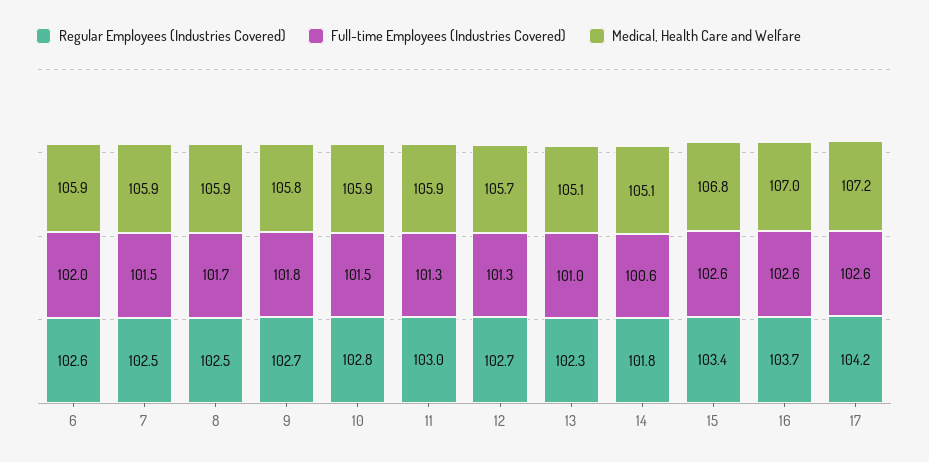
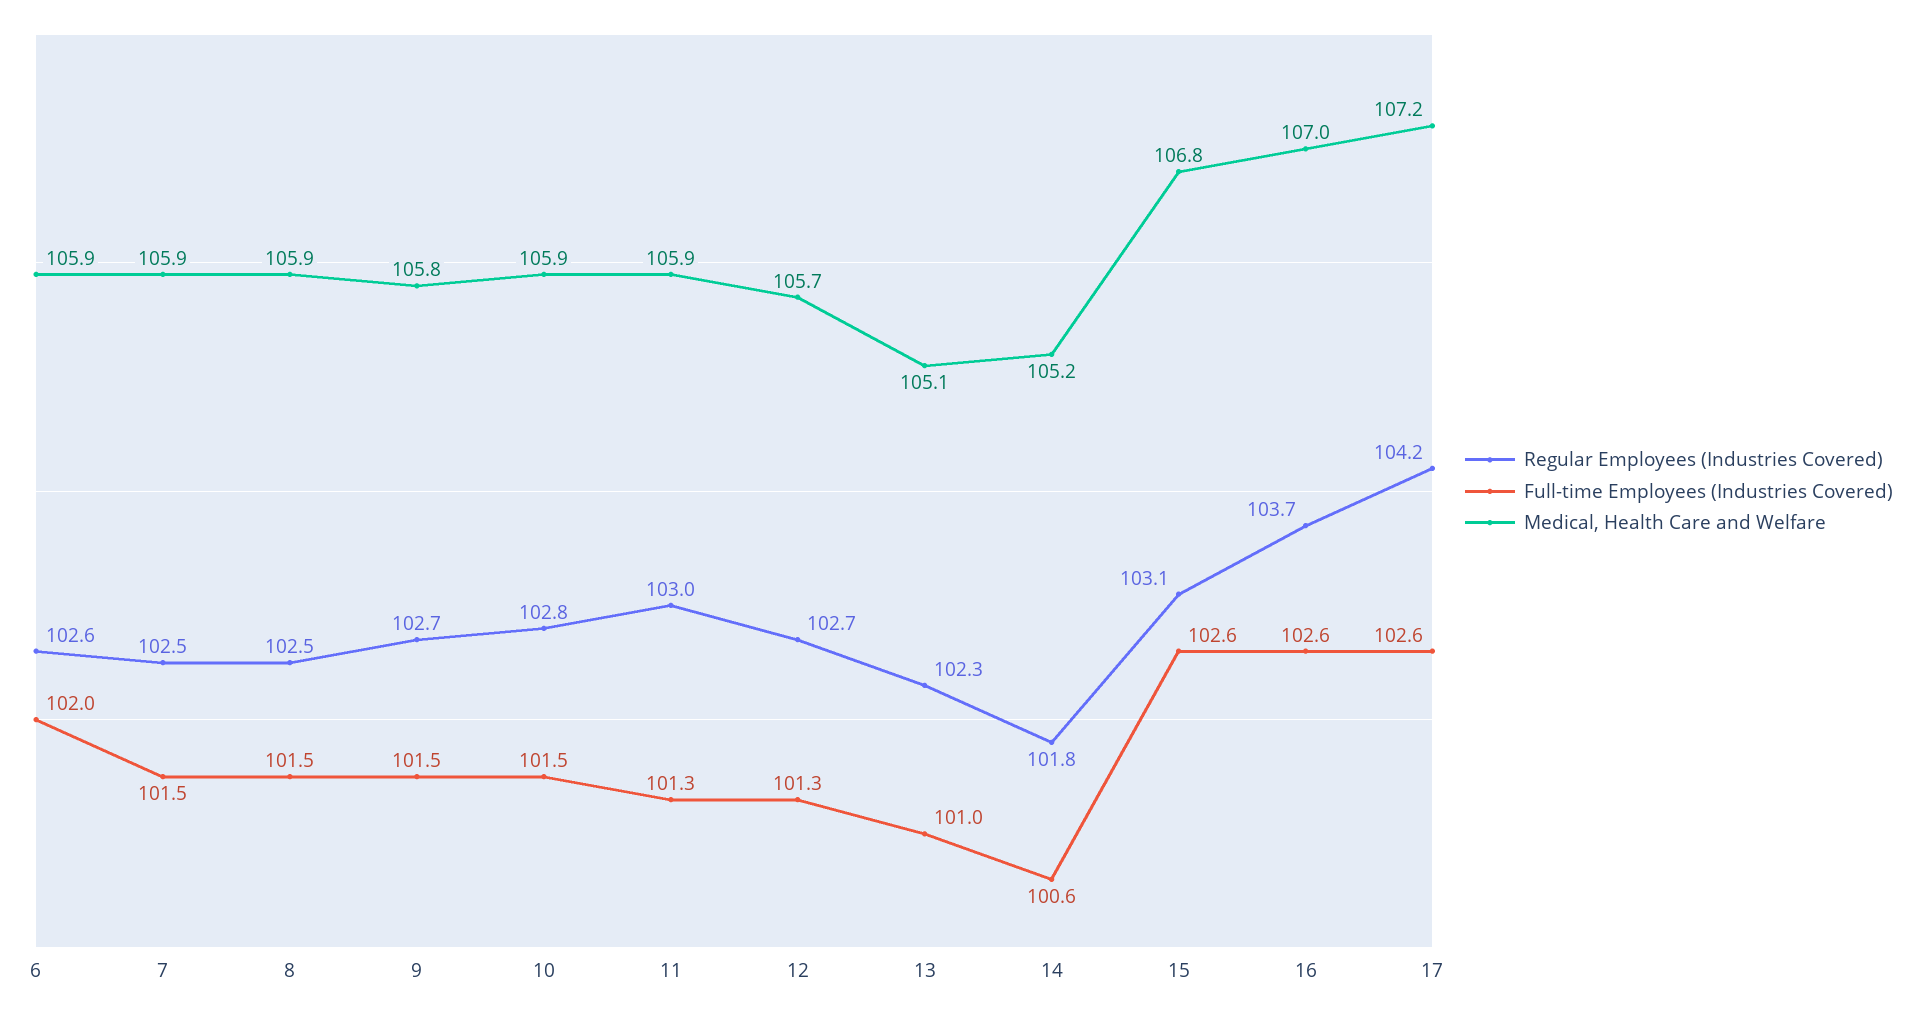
  {
    "Regular Employees (Industries Covered)": {
      "6": 102.6,
      "7": 102.5,
      "8": 102.5,
      "9": 102.7,
      "10": 102.8,
      "11": 103,
      "12": 102.7,
      "13": 102.3,
      "14": 101.8,
-     "15": 103.4,
+     "15": 103.1,
      "16": 103.7,
      "17": 104.2
    },
    "Full-time Employees (Industries Covered)": {
      "6": 102,
      "7": 101.5,
-     "8": 101.7,
+     "8": 101.5,
-     "9": 101.8,
+     "9": 101.5,
      "10": 101.5,
      "11": 101.3,
      "12": 101.3,
      "13": 101,
      "14": 100.6,
      "15": 102.6,
      "16": 102.6,
      "17": 102.6
    },
    "Medical, Health Care and Welfare": {
      "6": 105.9,
      "7": 105.9,
      "8": 105.9,
      "9": 105.8,
      "10": 105.9,
      "11": 105.9,
      "12": 105.7,
      "13": 105.1,
-     "14": 105.1,
+     "14": 105.2,
      "15": 106.8,
      "16": 107,
      "17": 107.2
    }
  }

